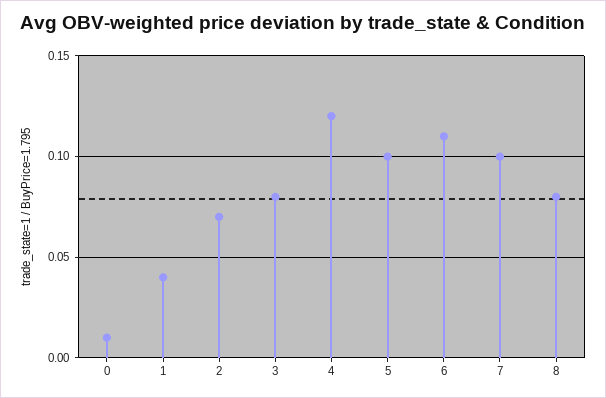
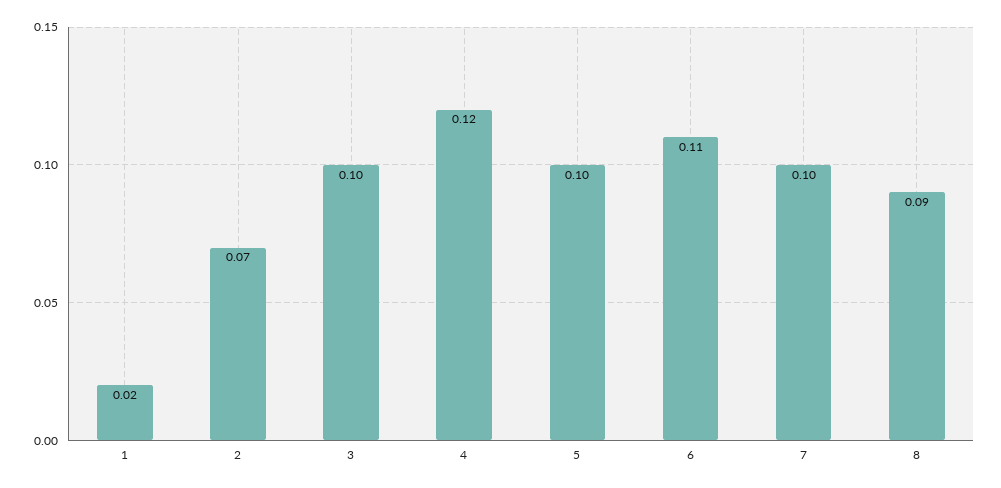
  {
-   "0": 0.01,
-   "1": 0.04,
+   "1": 0.02,
    "2": 0.07,
-   "3": 0.08,
+   "3": 0.1,
    "4": 0.12,
    "5": 0.1,
    "6": 0.11,
    "7": 0.1,
-   "8": 0.08
+   "8": 0.09
  }

